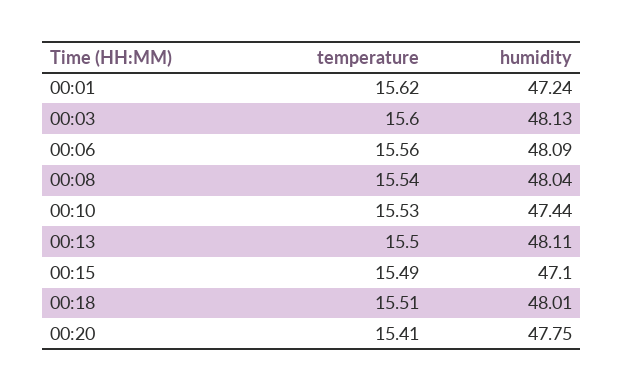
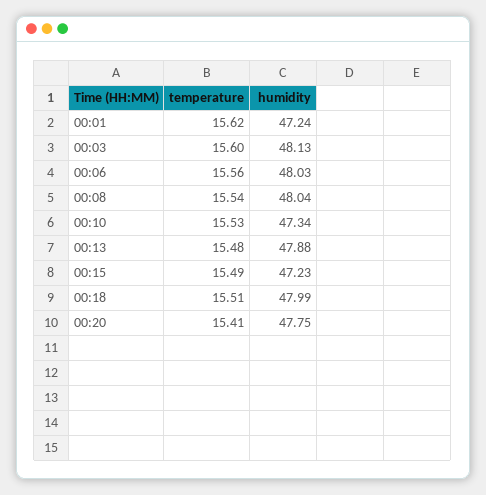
  {
    "temperature": {
      "00:01": 15.62,
      "00:03": 15.6,
      "00:06": 15.56,
      "00:08": 15.54,
      "00:10": 15.53,
-     "00:13": 15.5,
+     "00:13": 15.48,
      "00:15": 15.49,
      "00:18": 15.51,
      "00:20": 15.41
    },
    "humidity": {
      "00:01": 47.24,
      "00:03": 48.13,
-     "00:06": 48.09,
+     "00:06": 48.03,
      "00:08": 48.04,
-     "00:10": 47.44,
+     "00:10": 47.34,
-     "00:13": 48.11,
+     "00:13": 47.88,
-     "00:15": 47.1,
+     "00:15": 47.23,
-     "00:18": 48.01,
+     "00:18": 47.99,
      "00:20": 47.75
    }
  }

